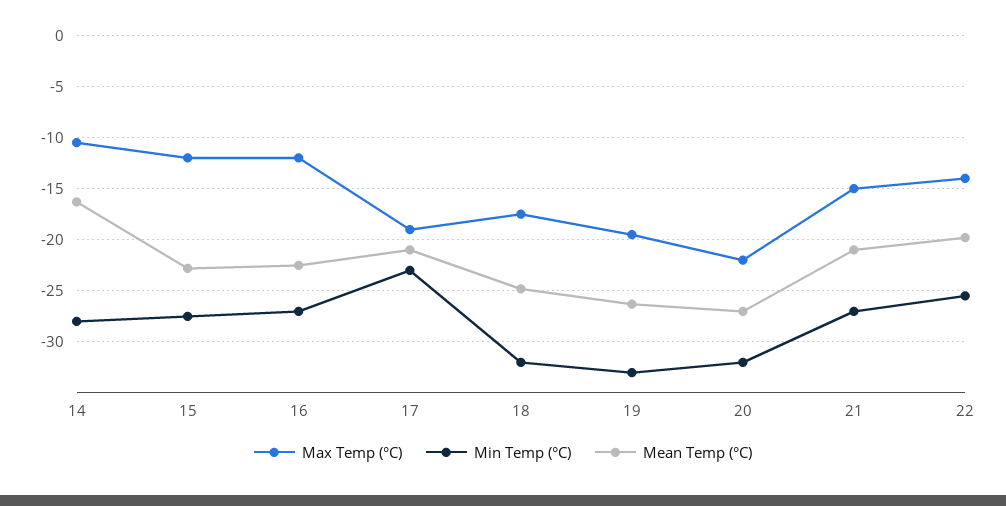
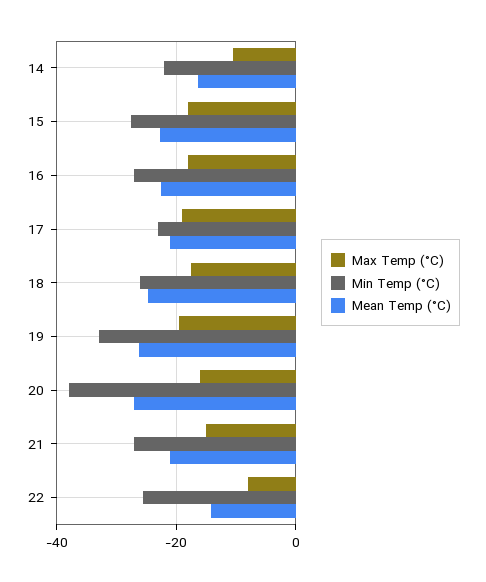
  {
    "Max Temp (°C)": {
      "14": -11,
-     "15": -12,
+     "15": -18,
-     "16": -12,
+     "16": -18,
      "17": -19,
      "18": -18,
      "19": -20,
-     "20": -22,
+     "20": -16,
      "21": -15,
-     "22": -14
+     "22": -8
    },
    "Min Temp (°C)": {
-     "14": -28,
+     "14": -22,
      "15": -28,
      "16": -27,
      "17": -23,
-     "18": -32,
+     "18": -26,
      "19": -33,
-     "20": -32,
+     "20": -38,
      "21": -27,
      "22": -26
    },
    "Mean Temp (°C)": {
      "14": -16,
      "15": -23,
      "16": -23,
      "17": -21,
      "18": -25,
      "19": -26,
      "20": -27,
      "21": -21,
-     "22": -20
+     "22": -14
    }
  }

